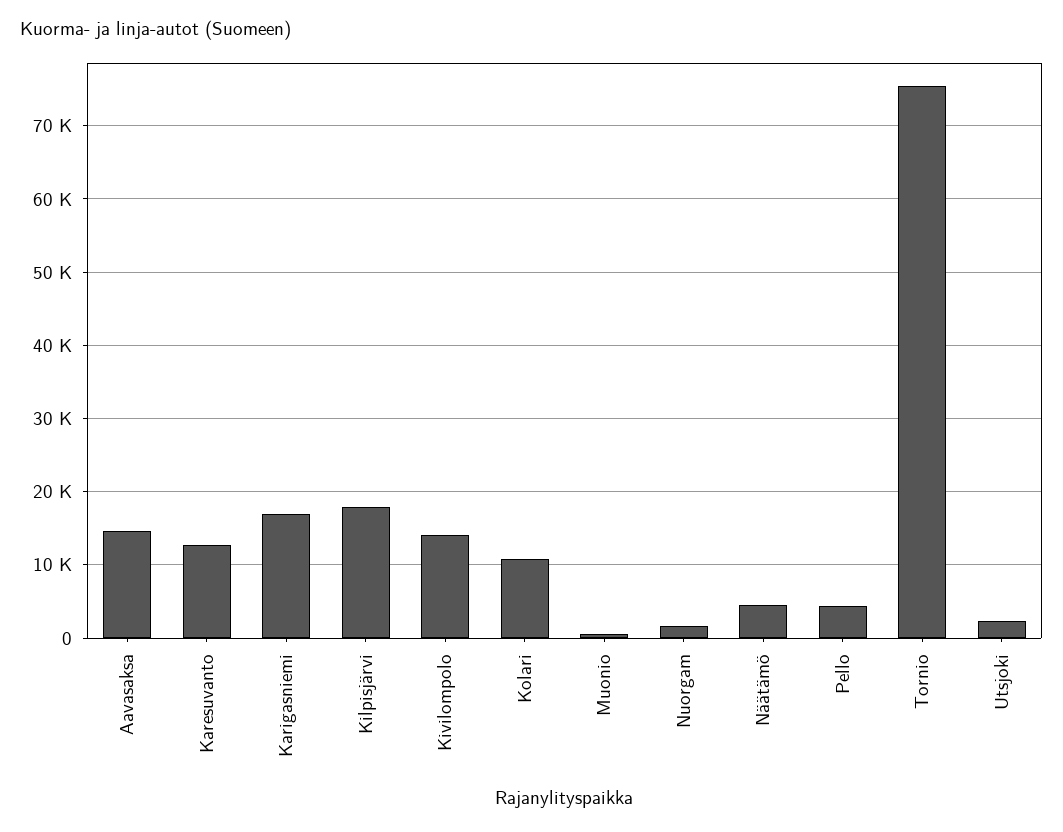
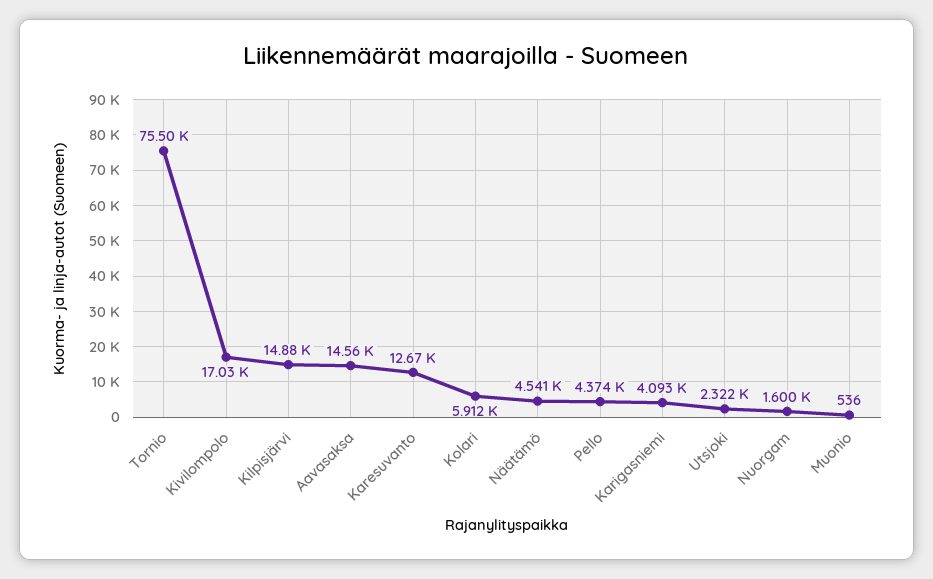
  {
    "Aavasaksa": 14560,
    "Karesuvanto": 12670,
-   "Karigasniemi": 17000,
+   "Karigasniemi": 4093,
-   "Kilpisjärvi": 18000,
+   "Kilpisjärvi": 14880,
-   "Kivilompolo": 14000,
+   "Kivilompolo": 17030,
-   "Kolari": 11000,
+   "Kolari": 5912,
    "Muonio": 536,
    "Nuorgam": 1600,
    "Näätämö": 4541,
    "Pello": 4374,
    "Tornio": 75500,
    "Utsjoki": 2322
  }

